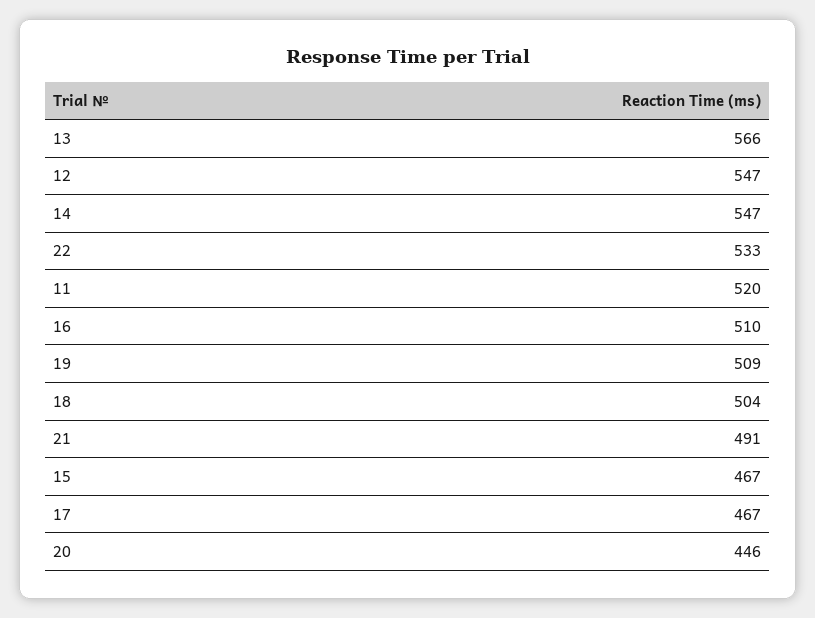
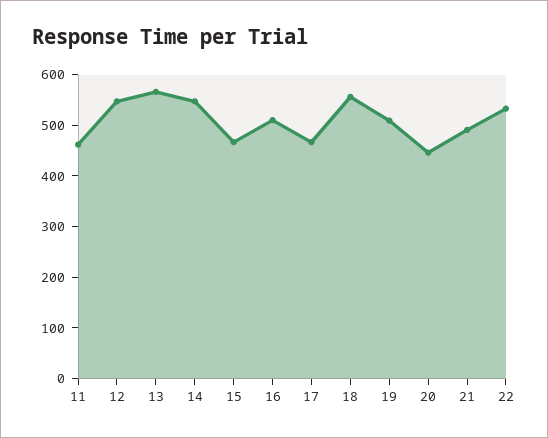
  {
    "13": 566,
    "12": 547,
    "14": 547,
    "22": 533,
-   "11": 520,
+   "11": 460,
    "16": 510,
    "19": 509,
-   "18": 504,
+   "18": 560,
    "21": 491,
    "15": 467,
    "17": 467,
    "20": 446
  }

